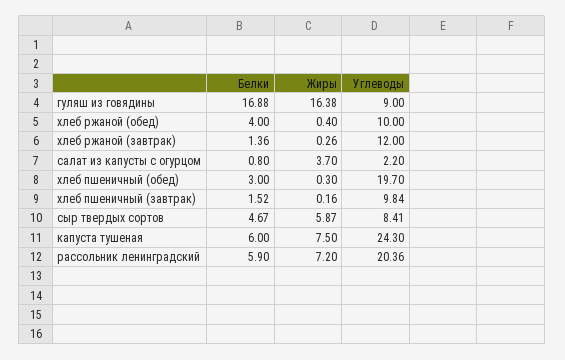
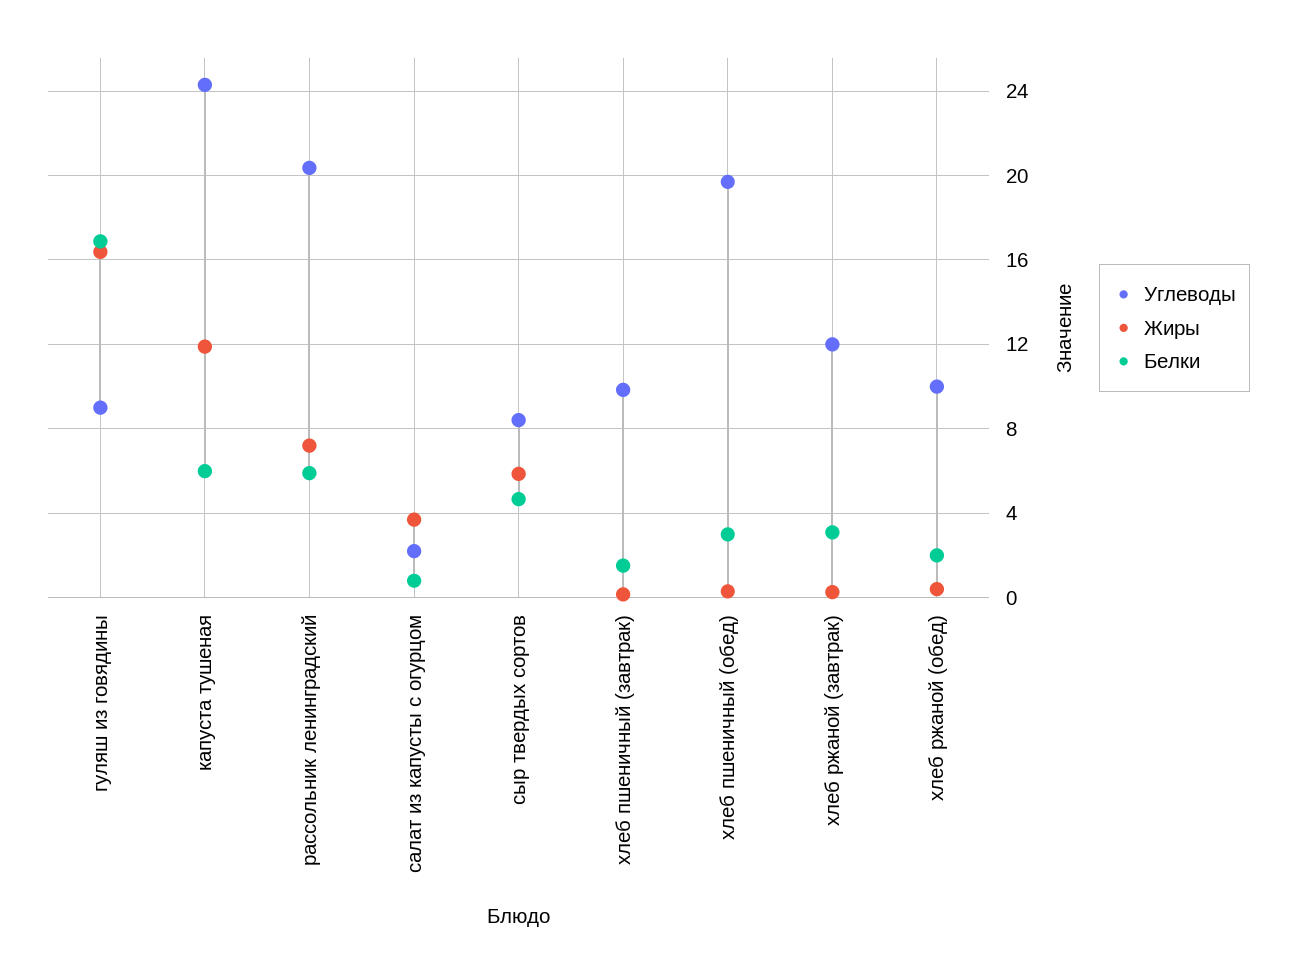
  {
    "Белки": {
      "гуляш из говядины": 16.88,
-     "хлеб ржаной (обед)": 4,
+     "хлеб ржаной (обед)": 2,
-     "хлеб ржаной (завтрак)": 1.36,
+     "хлеб ржаной (завтрак)": 3,
      "салат из капусты с огурцом": 0.8,
      "хлеб пшеничный (обед)": 3,
      "хлеб пшеничный (завтрак)": 1.52,
      "сыр твердых сортов": 4.67,
      "капуста тушеная": 6,
      "рассольник ленинградский": 5.9
    },
    "Жиры": {
      "гуляш из говядины": 16.38,
      "хлеб ржаной (обед)": 0.4,
      "хлеб ржаной (завтрак)": 0.26,
      "салат из капусты с огурцом": 3.7,
      "хлеб пшеничный (обед)": 0.3,
      "хлеб пшеничный (завтрак)": 0.16,
      "сыр твердых сортов": 5.87,
-     "капуста тушеная": 7.5,
+     "капуста тушеная": 12,
      "рассольник ленинградский": 7.2
    },
    "Углеводы": {
      "гуляш из говядины": 9,
      "хлеб ржаной (обед)": 10,
      "хлеб ржаной (завтрак)": 12,
      "салат из капусты с огурцом": 2.2,
      "хлеб пшеничный (обед)": 19.7,
      "хлеб пшеничный (завтрак)": 9.84,
      "сыр твердых сортов": 8.41,
      "капуста тушеная": 24.3,
      "рассольник ленинградский": 20.36
    }
  }

